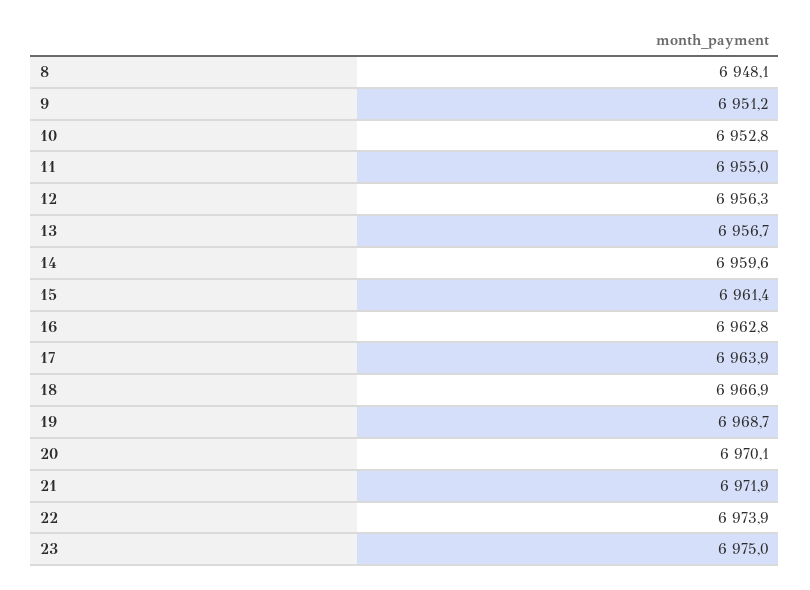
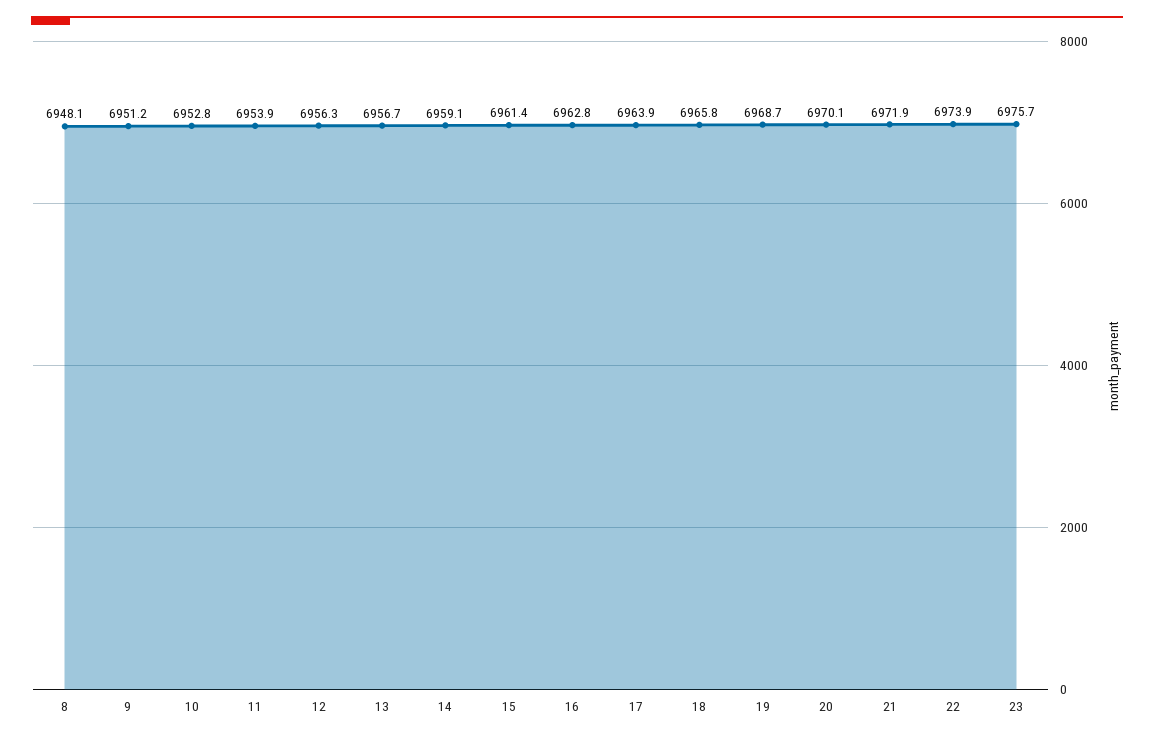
  {
    "8": 6948.1,
    "9": 6951.2,
    "10": 6952.8,
-   "11": 6955,
+   "11": 6953.9,
    "12": 6956.3,
    "13": 6956.7,
-   "14": 6959.6,
+   "14": 6959.1,
    "15": 6961.4,
    "16": 6962.8,
    "17": 6963.9,
-   "18": 6966.9,
+   "18": 6965.8,
    "19": 6968.7,
    "20": 6970.1,
    "21": 6971.9,
    "22": 6973.9,
-   "23": 6975
+   "23": 6975.7
  }

